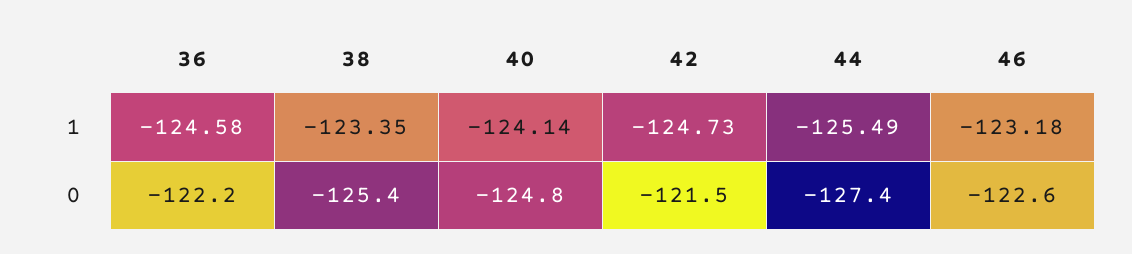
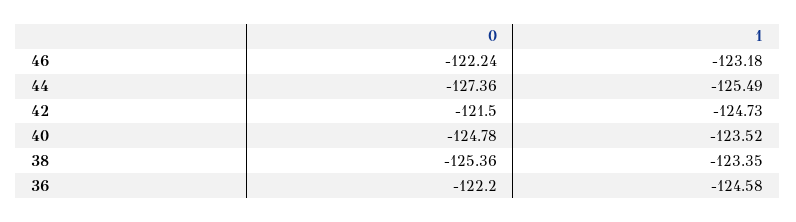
  {
    "36": {
      "1": -124.58,
      "0": -122.2
    },
    "38": {
      "1": -123.35,
      "0": -125.36
    },
    "40": {
-     "1": -124.14,
+     "1": -123.52,
      "0": -124.78
    },
    "42": {
      "1": -124.73,
      "0": -121.5
    },
    "44": {
      "1": -125.49,
      "0": -127.36
    },
    "46": {
      "1": -123.18,
-     "0": -122.6
+     "0": -122.24
    }
  }

